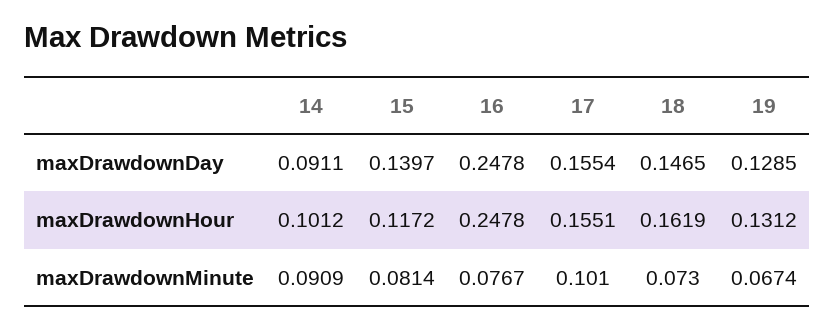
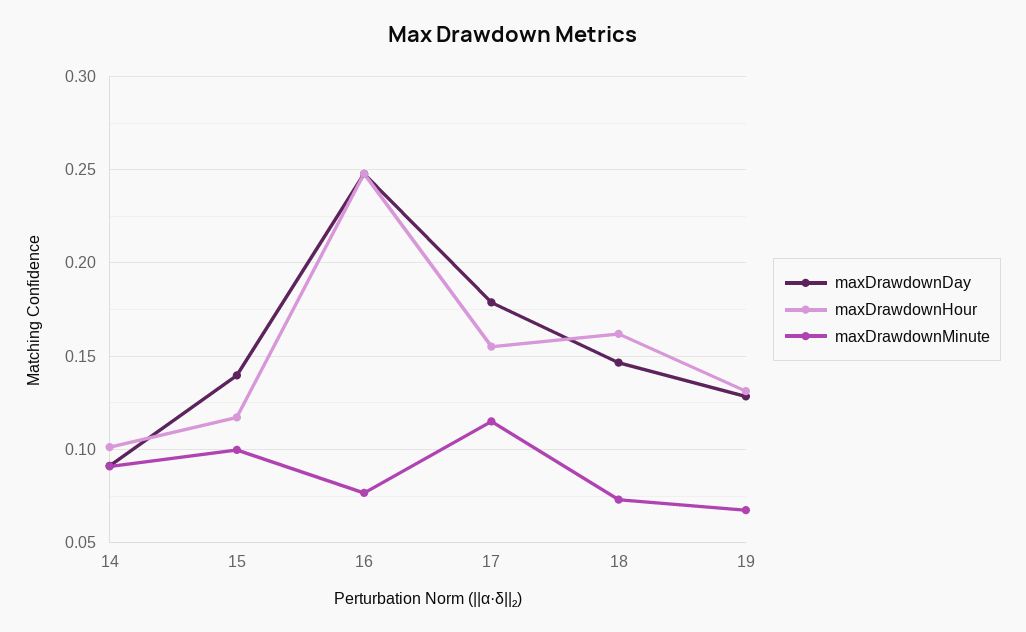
  {
    "maxDrawdownDay": {
      "14": 0.0911,
      "15": 0.1397,
      "16": 0.2478,
-     "17": 0.1554,
+     "17": 0.18,
      "18": 0.1465,
      "19": 0.1285
    },
    "maxDrawdownHour": {
      "14": 0.1012,
      "15": 0.1172,
      "16": 0.2478,
      "17": 0.1551,
      "18": 0.1619,
      "19": 0.1312
    },
    "maxDrawdownMinute": {
      "14": 0.0909,
-     "15": 0.0814,
+     "15": 0.1,
      "16": 0.0767,
-     "17": 0.101,
+     "17": 0.115,
      "18": 0.073,
      "19": 0.0674
    }
  }

